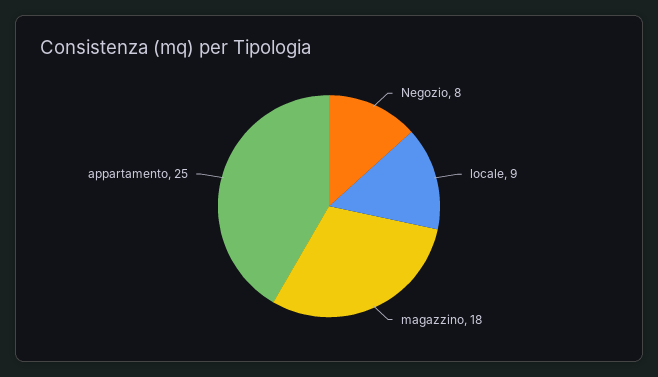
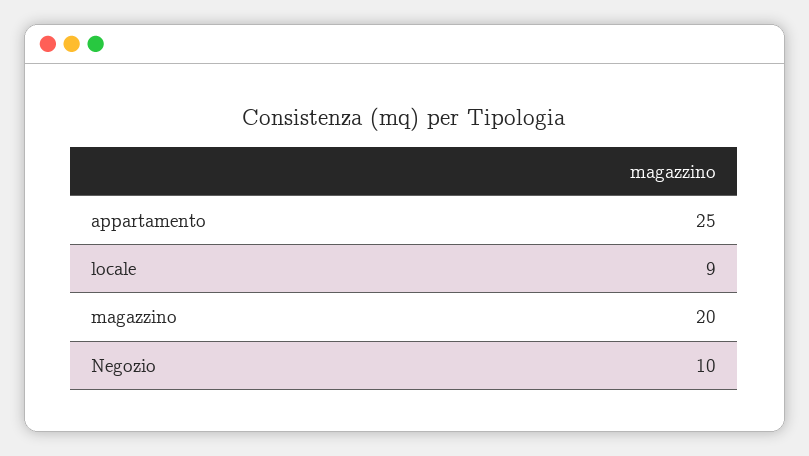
  {
-   "Negozio": 8,
+   "Negozio": 10,
    "locale": 9,
-   "magazzino": 18,
+   "magazzino": 20,
    "appartamento": 25
  }

